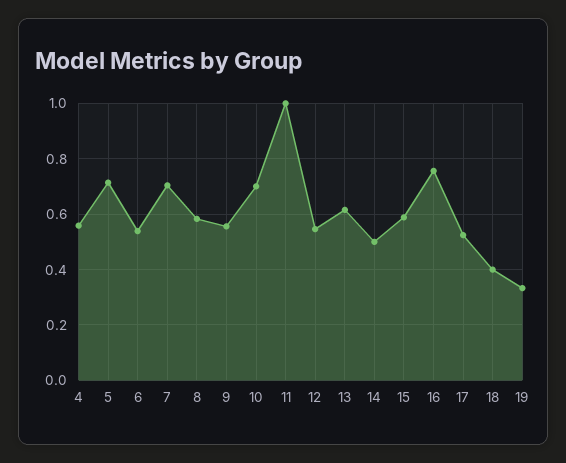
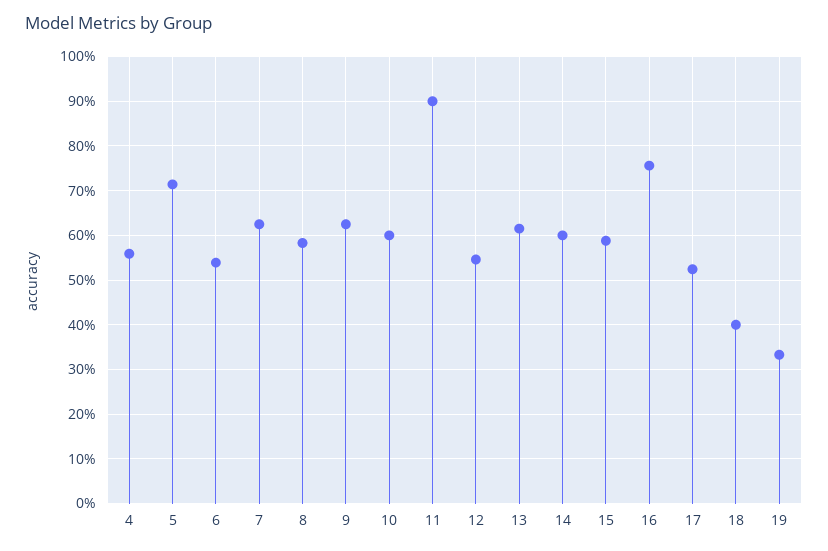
  {
    "4": 0.56,
    "5": 0.72,
    "6": 0.54,
-   "7": 0.7,
+   "7": 0.62,
    "8": 0.58,
-   "9": 0.55,
+   "9": 0.62,
-   "10": 0.7,
+   "10": 0.6,
-   "11": 1,
+   "11": 0.9,
    "12": 0.54,
    "13": 0.62,
-   "14": 0.5,
+   "14": 0.6,
    "15": 0.58,
    "16": 0.76,
    "17": 0.52,
    "18": 0.4,
    "19": 0.34
  }

